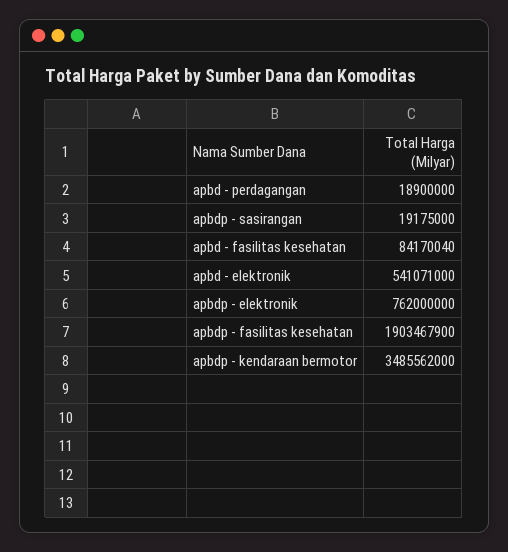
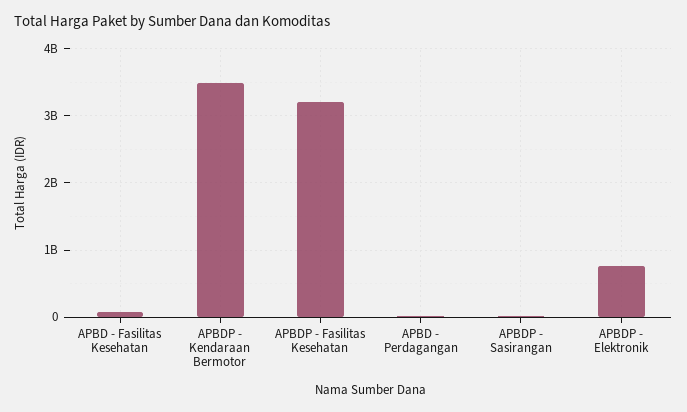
  {
    "apbd - perdagangan": 18900000,
    "apbdp - sasirangan": 19175000,
    "apbd - fasilitas kesehatan": 84170040,
-   "apbd - elektronik": 541071000,
    "apbdp - elektronik": 762000000,
-   "apbdp - fasilitas kesehatan": 1903467900,
+   "apbdp - fasilitas kesehatan": 3200000000,
    "apbdp - kendaraan bermotor": 3485562000
  }

